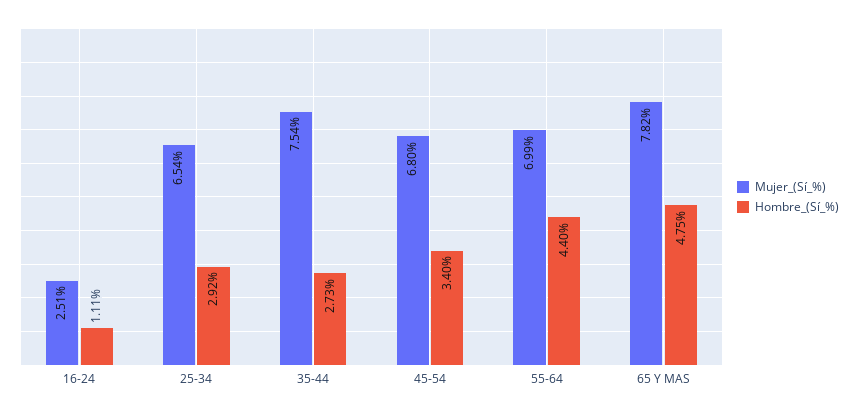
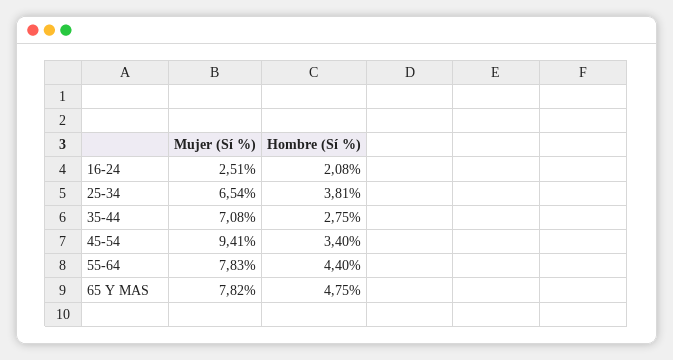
  {
    "Mujer_(Sí_%)": {
      "16-24": 2.51,
      "25-34": 6.54,
-     "35-44": 7.54,
+     "35-44": 7.08,
-     "45-54": 6.8,
+     "45-54": 9.41,
-     "55-64": 6.99,
+     "55-64": 7.83,
      "65 Y MAS": 7.82
    },
    "Hombre_(Sí_%)": {
-     "16-24": 1.11,
+     "16-24": 2.08,
-     "25-34": 2.92,
+     "25-34": 3.81,
-     "35-44": 2.73,
+     "35-44": 2.75,
      "45-54": 3.4,
      "55-64": 4.4,
      "65 Y MAS": 4.75
    }
  }

